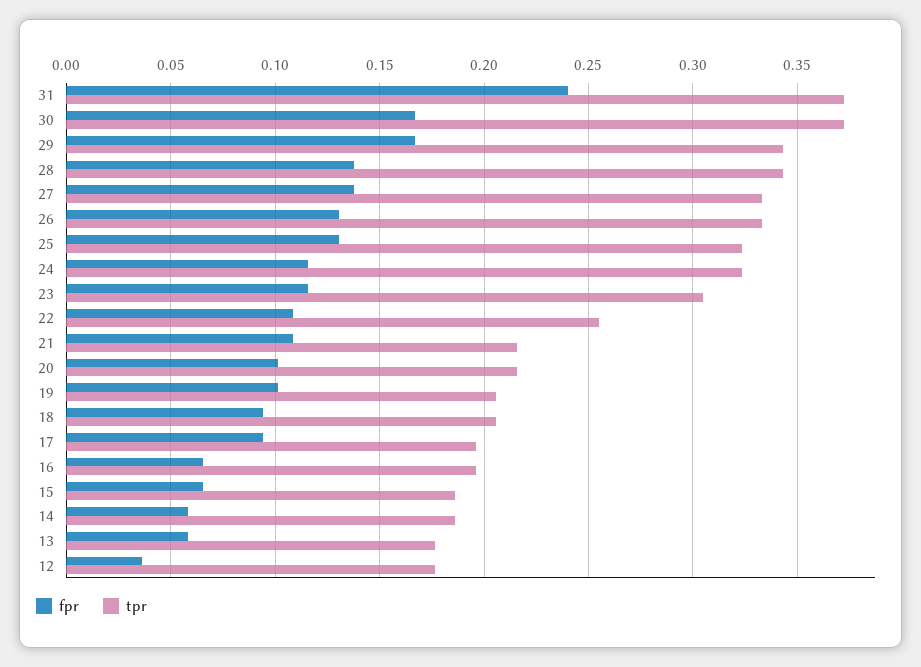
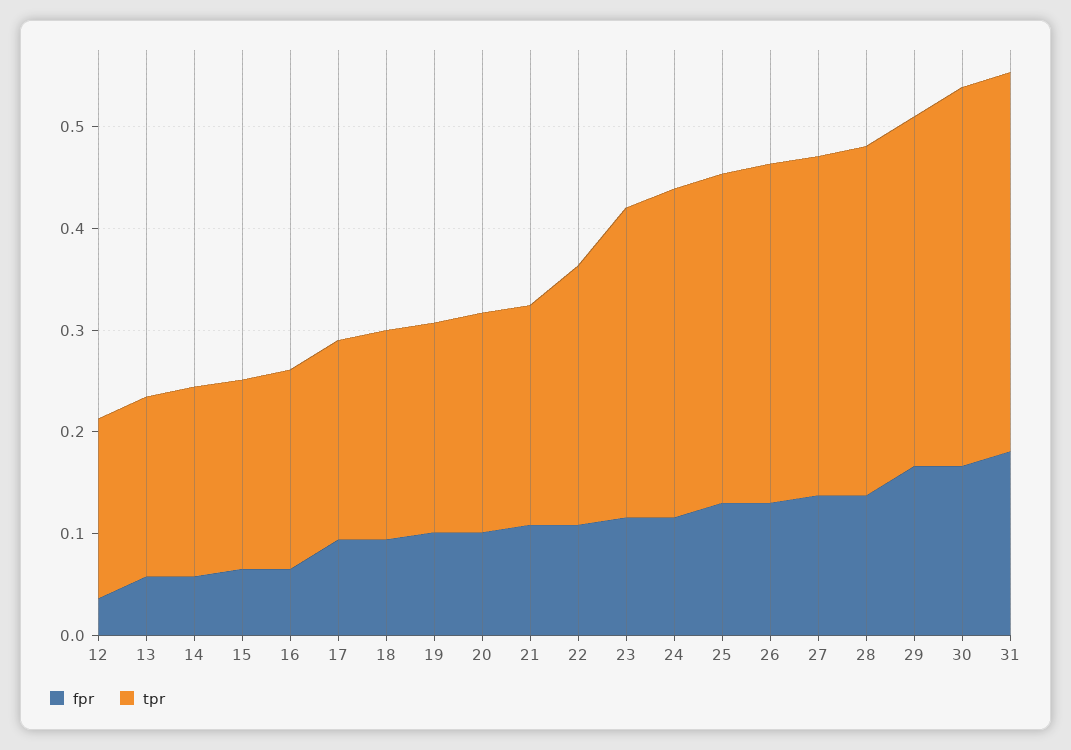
  {
    "fpr": {
-     "31": 0.24,
+     "31": 0.18,
      "30": 0.165,
      "29": 0.165,
      "28": 0.14,
      "27": 0.14,
      "26": 0.13,
      "25": 0.13,
      "24": 0.115,
      "23": 0.115,
      "22": 0.11,
      "21": 0.11,
      "20": 0.1,
      "19": 0.1,
      "18": 0.095,
      "17": 0.095,
      "16": 0.065,
      "15": 0.065,
      "14": 0.06,
      "13": 0.06,
      "12": 0.035
    },
    "tpr": {
      "31": 0.375,
      "30": 0.375,
      "29": 0.345,
      "28": 0.345,
      "27": 0.335,
      "26": 0.335,
      "25": 0.325,
      "24": 0.325,
      "23": 0.305,
      "22": 0.255,
      "21": 0.215,
      "20": 0.215,
      "19": 0.205,
      "18": 0.205,
      "17": 0.195,
      "16": 0.195,
      "15": 0.185,
      "14": 0.185,
      "13": 0.175,
      "12": 0.175
    }
  }

